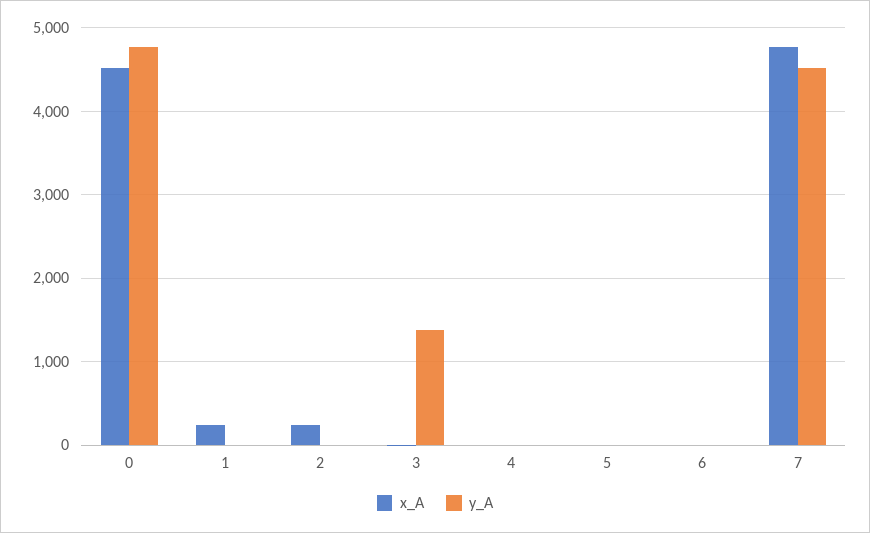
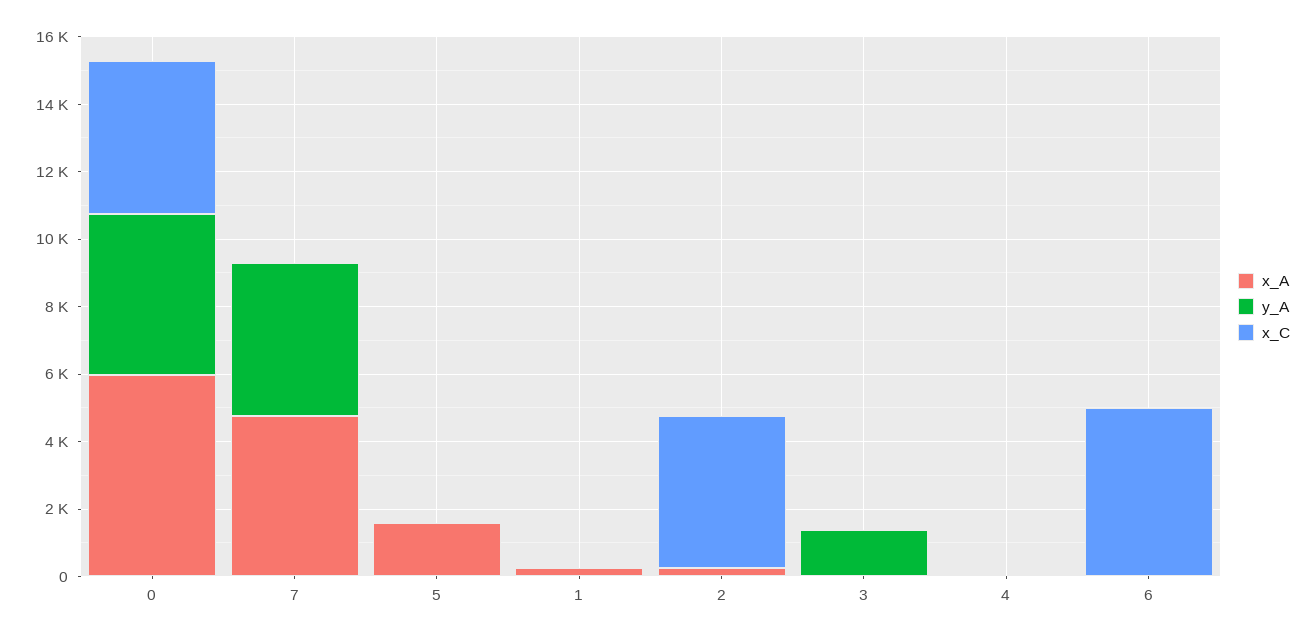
  {
    "x_A": {
-     "0": 4500,
+     "0": 6000,
      "1": 200,
      "2": 200,
      "3": 0,
      "4": 0,
-     "5": 0,
+     "5": 1500,
      "6": 0,
      "7": 4800
    },
    "y_A": {
      "0": 4800,
      "1": 0,
      "2": 0,
      "3": 1400,
      "4": 0,
      "5": 0,
      "6": 0,
      "7": 4500
-   }
+   },
+   "x_C": {
+     "0": 4500,
+     "7": 0,
+     "5": 0,
+     "1": 0,
+     "2": 4500,
+     "3": 0,
+     "4": 0,
+     "6": 5000
+   }
  }

